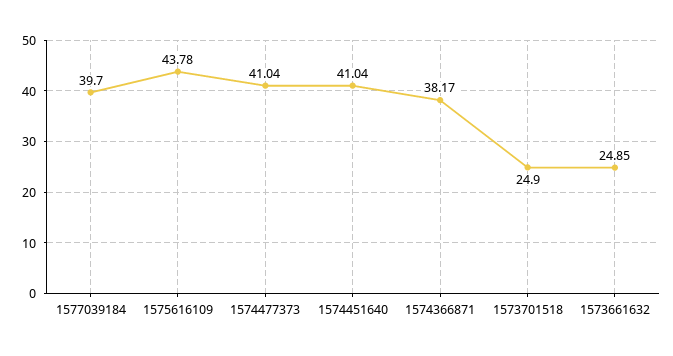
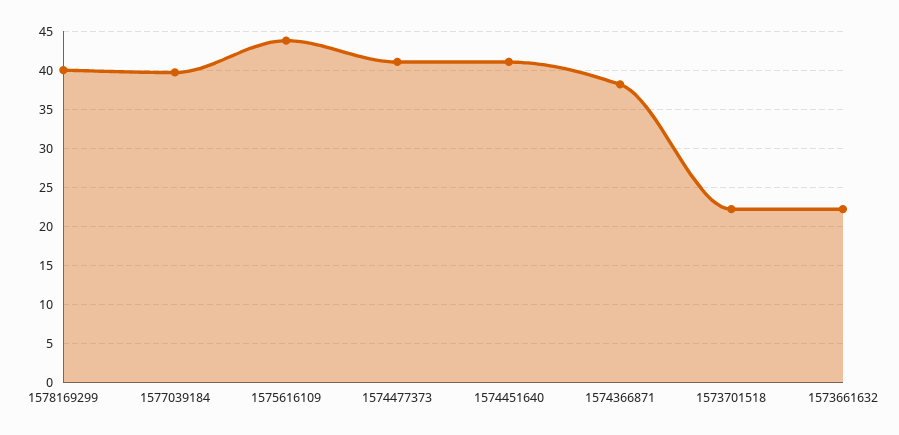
  {
    "1577039184": 39.7,
    "1575616109": 43.78,
    "1574477373": 41.04,
    "1574451640": 41.04,
    "1574366871": 38.17,
-   "1573701518": 24.9,
+   "1573701518": 22,
-   "1573661632": 24.85
+   "1573661632": 22,
+   "1578169299": 40
  }

